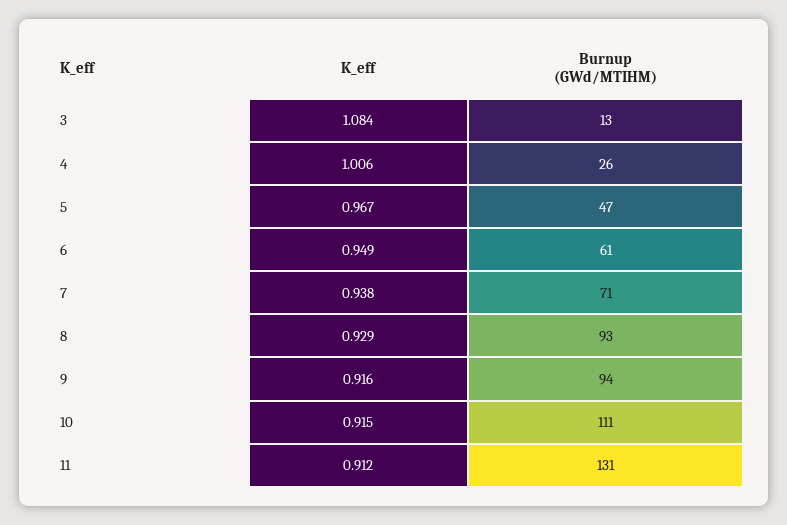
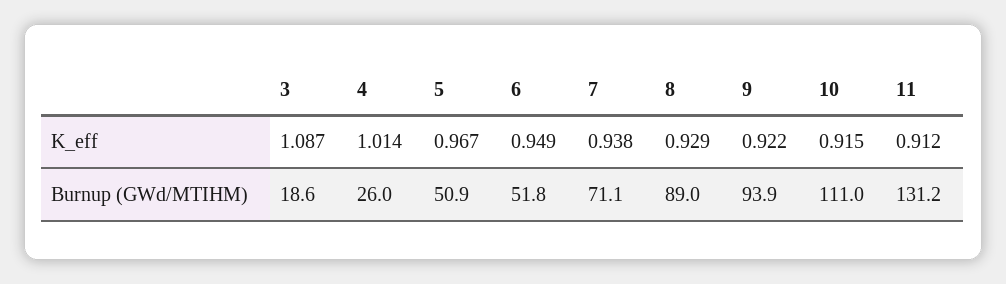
  {
    "K_eff": {
-     "3": 1.084,
+     "3": 1.087,
-     "4": 1.006,
+     "4": 1.014,
      "5": 0.967,
      "6": 0.949,
      "7": 0.938,
      "8": 0.929,
-     "9": 0.916,
+     "9": 0.922,
      "10": 0.915,
      "11": 0.912
    },
    "Burnup (GWd/MTIHM)": {
-     "3": 13,
+     "3": 18.6,
      "4": 26,
-     "5": 47,
+     "5": 50.9,
-     "6": 61,
+     "6": 51.8,
      "7": 71.1,
-     "8": 93,
+     "8": 89,
      "9": 93.9,
      "10": 111,
      "11": 131.2
    }
  }

